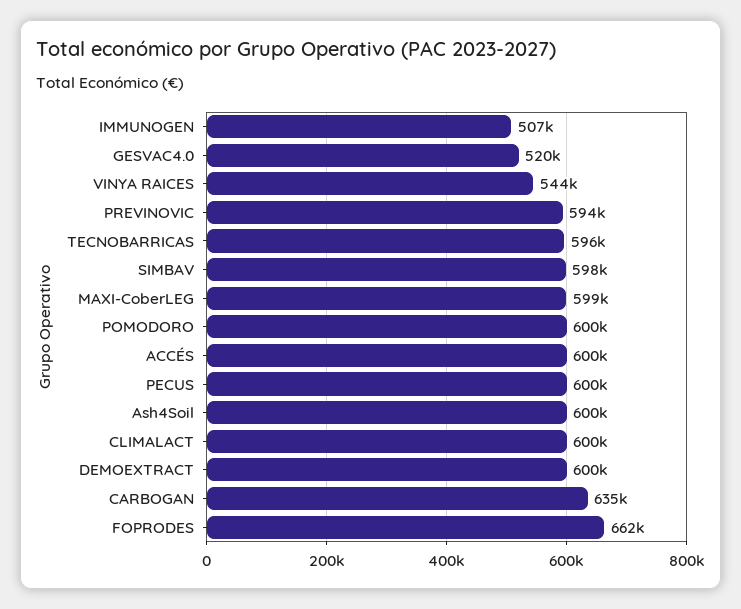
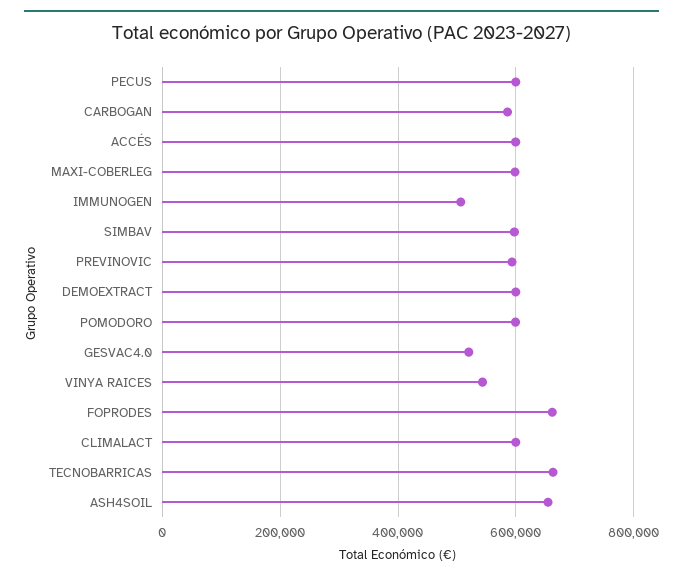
  {
    "IMMUNOGEN": 507000,
    "GESVAC4.0": 520000,
    "VINYA RAICES": 544000,
    "PREVINOVIC": 594000,
-   "TECNOBARRICAS": 596000,
+   "TECNOBARRICAS": 660000,
    "SIMBAV": 598000,
    "MAXI-CoberLEG": 599000,
    "POMODORO": 600000,
    "ACCÉS": 600000,
    "PECUS": 600000,
-   "Ash4Soil": 600000,
+   "Ash4Soil": 660000,
    "CLIMALACT": 600000,
    "DEMOEXTRACT": 600000,
-   "CARBOGAN": 635000,
+   "CARBOGAN": 580000,
    "FOPRODES": 662000
  }

